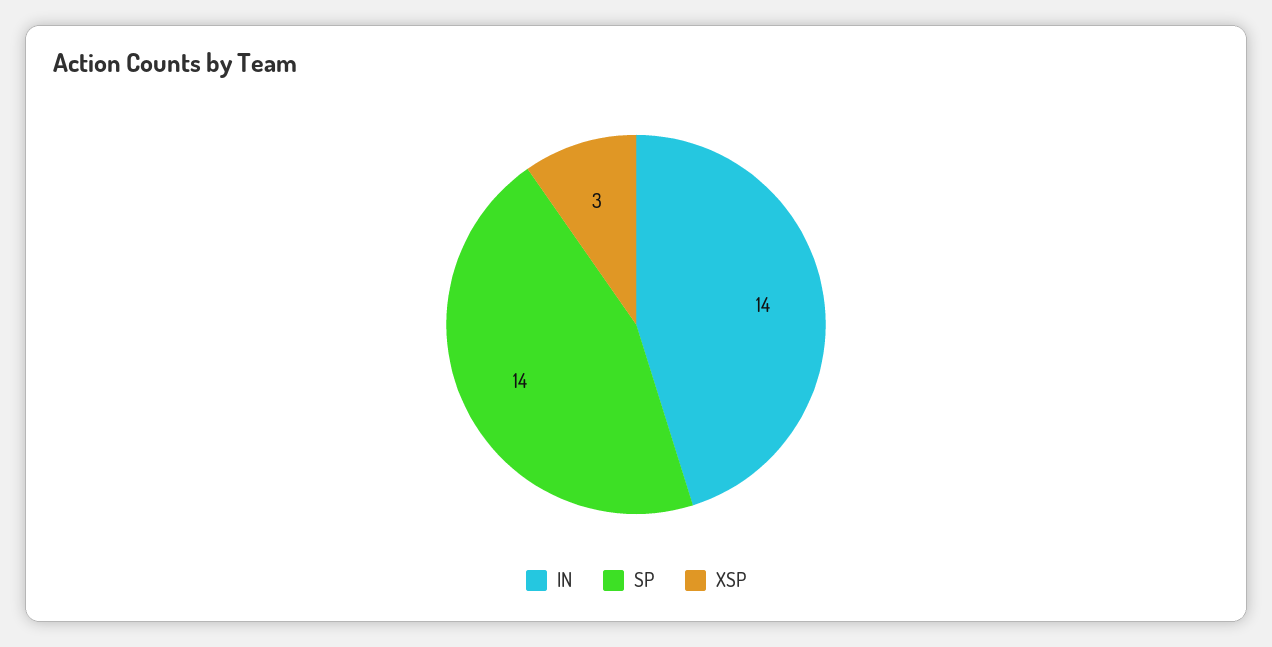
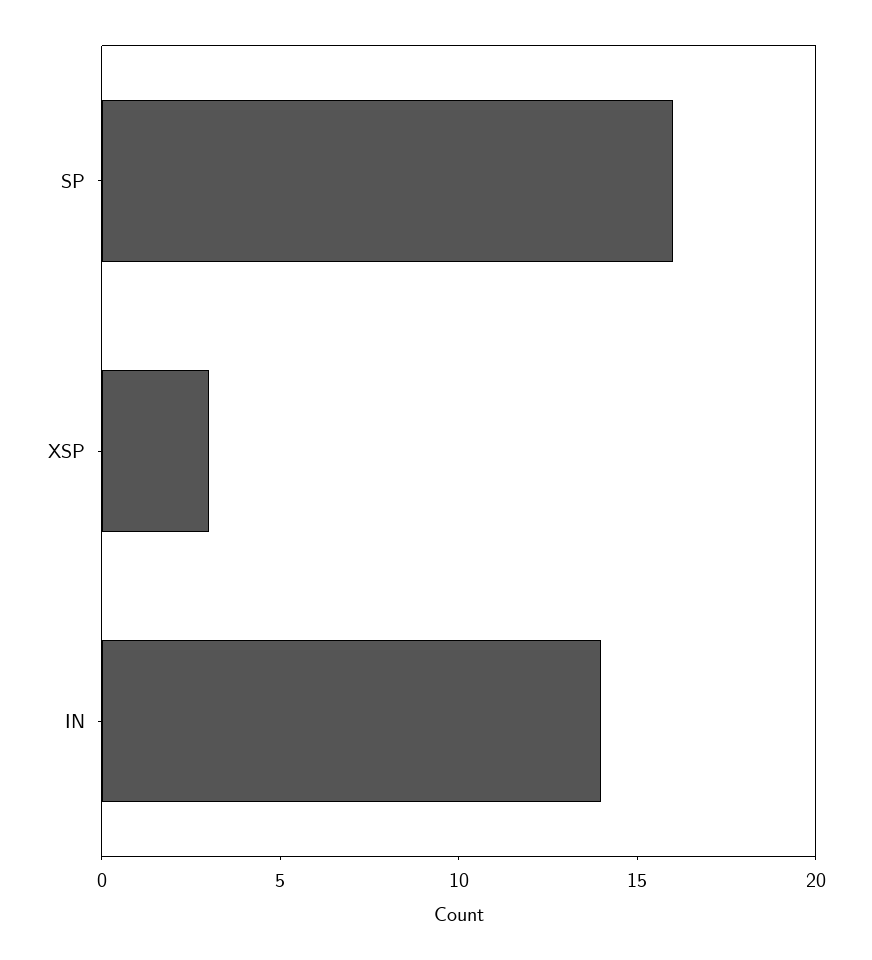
  {
    "IN": 14,
-   "SP": 14,
+   "SP": 16,
    "XSP": 3
  }

